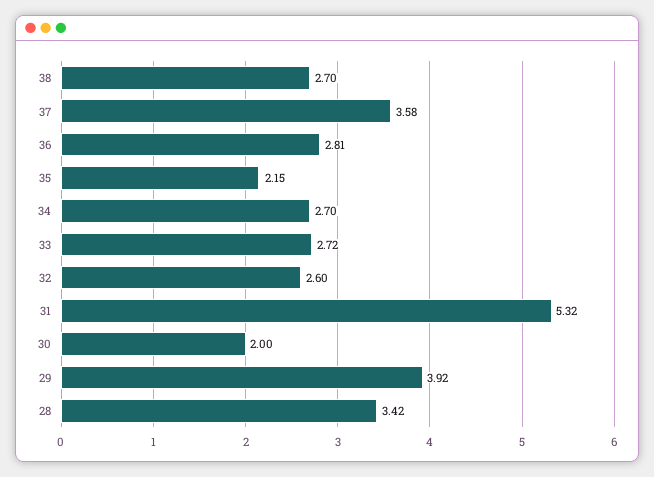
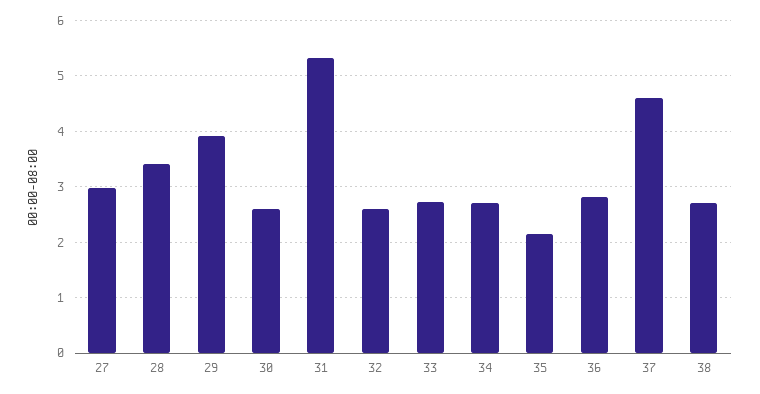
  {
    "38": 2.7,
-   "37": 3.58,
+   "37": 4.6,
    "36": 2.81,
    "35": 2.15,
    "34": 2.7,
    "33": 2.72,
    "32": 2.6,
    "31": 5.32,
-   "30": 2,
+   "30": 2.6,
    "29": 3.92,
-   "28": 3.42
+   "28": 3.42,
+   "27": 3
  }

